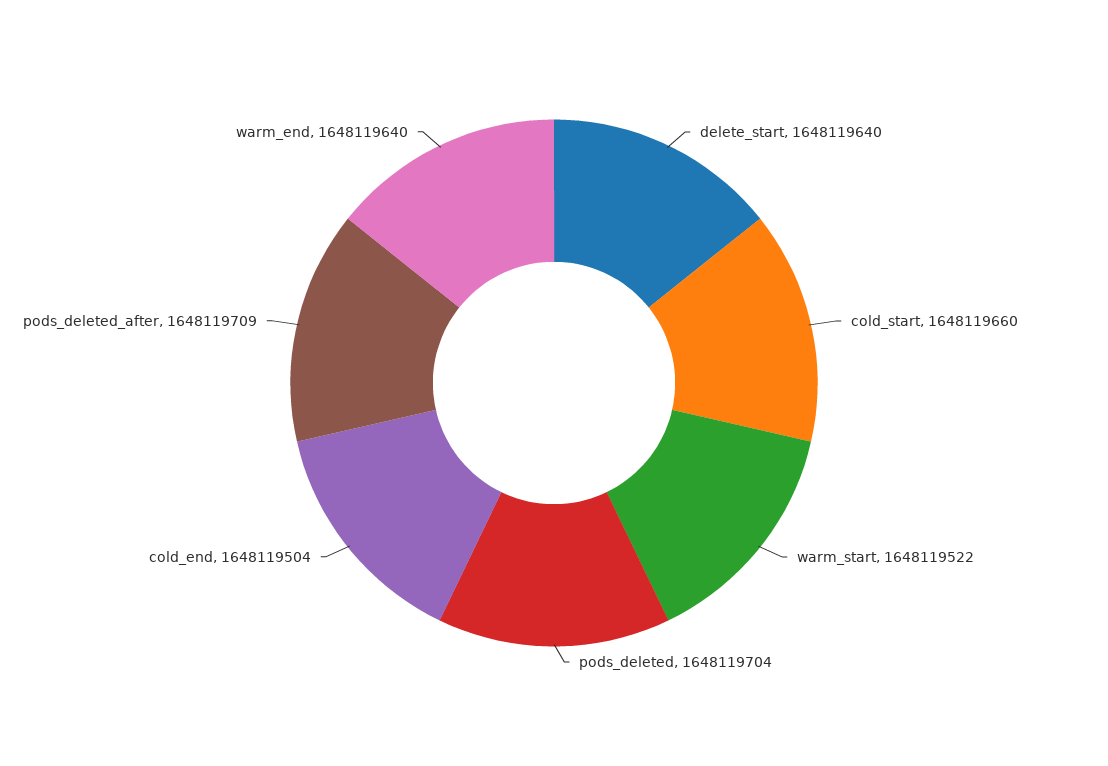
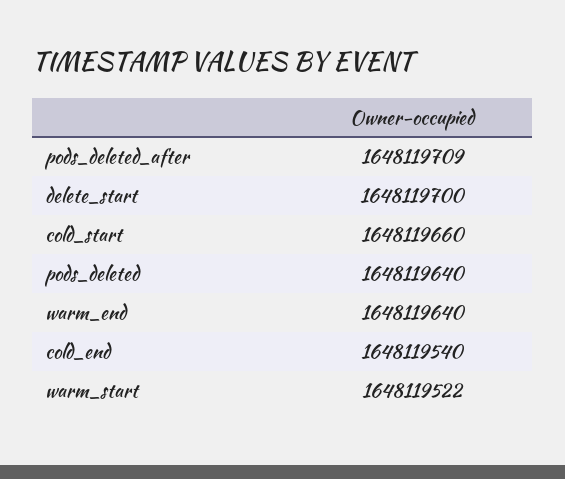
  {
-   "delete_start": 1648119640,
+   "delete_start": 1648119700,
    "cold_start": 1648119660,
    "warm_start": 1648119522,
-   "pods_deleted": 1648119704,
+   "pods_deleted": 1648119640,
-   "cold_end": 1648119504,
+   "cold_end": 1648119540,
    "pods_deleted_after": 1648119709,
    "warm_end": 1648119640
  }

